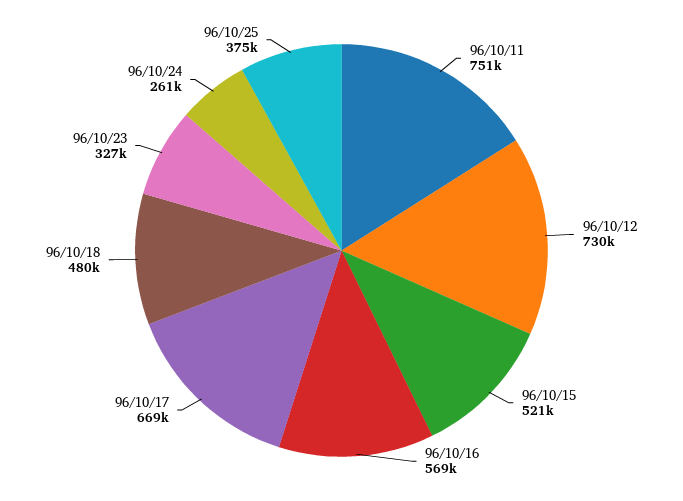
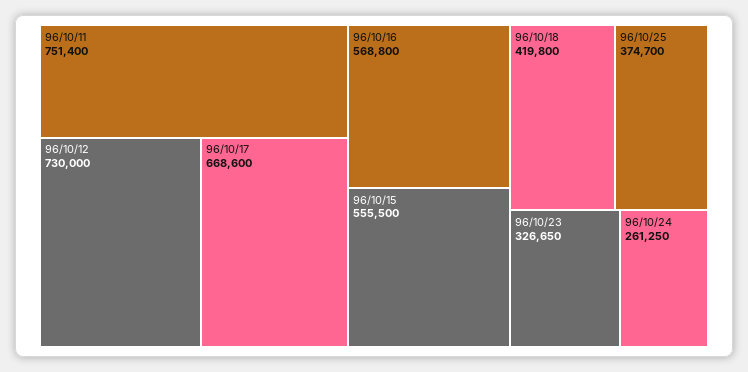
  {
    "96/10/11": 751400,
    "96/10/12": 730000,
-   "96/10/15": 521000,
+   "96/10/15": 555500,
    "96/10/16": 568800,
    "96/10/17": 668600,
-   "96/10/18": 480000,
+   "96/10/18": 419800,
    "96/10/23": 326650,
    "96/10/24": 261250,
    "96/10/25": 374700
  }

